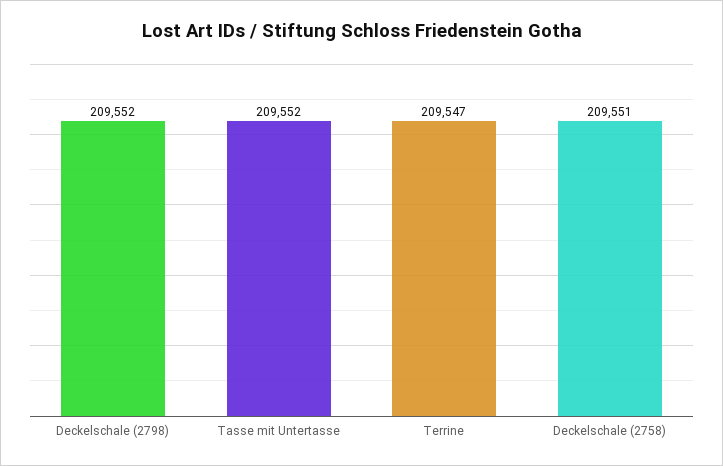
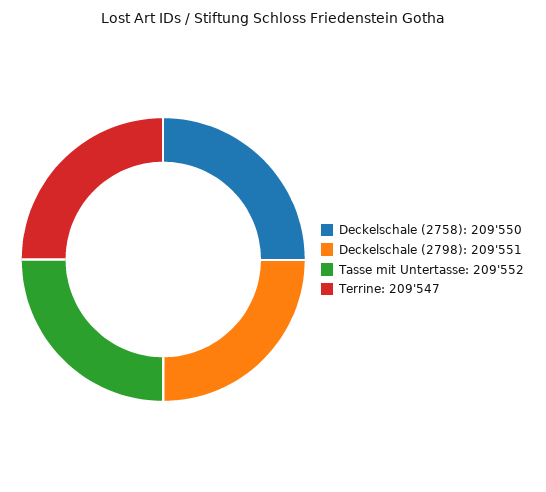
  {
-   "Deckelschale (2798)": 209552,
+   "Deckelschale (2798)": 209551,
    "Tasse mit Untertasse": 209552,
    "Terrine": 209547,
-   "Deckelschale (2758)": 209551
+   "Deckelschale (2758)": 209550
  }

